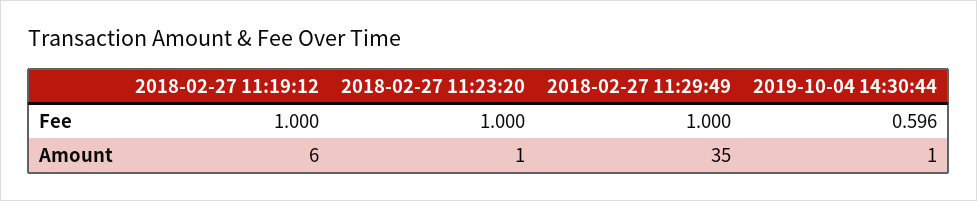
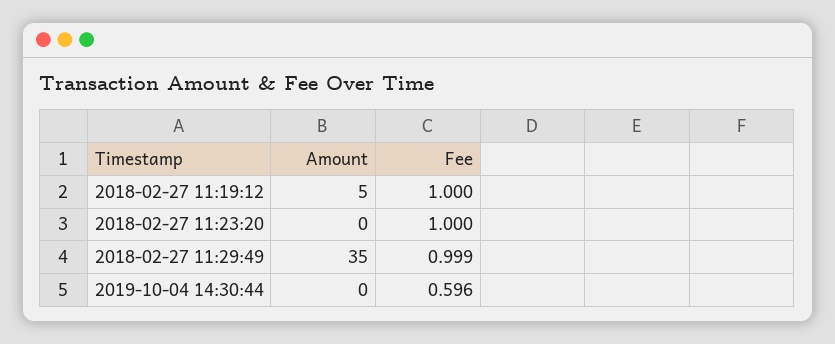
  {
    "2018-02-27 11:19:12": {
      "Fee": 1,
-     "Amount": 6
+     "Amount": 5
    },
    "2018-02-27 11:23:20": {
      "Fee": 1,
-     "Amount": 1
+     "Amount": 0
    },
    "2018-02-27 11:29:49": {
-     "Fee": 1,
+     "Fee": 0.999,
      "Amount": 35
    },
    "2019-10-04 14:30:44": {
      "Fee": 0.596,
-     "Amount": 1
+     "Amount": 0
    }
  }

